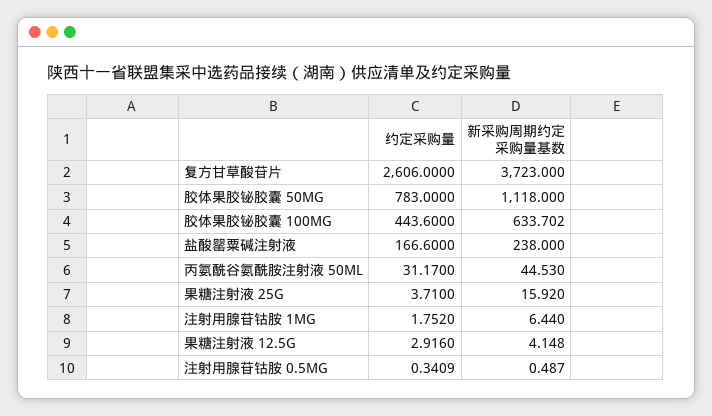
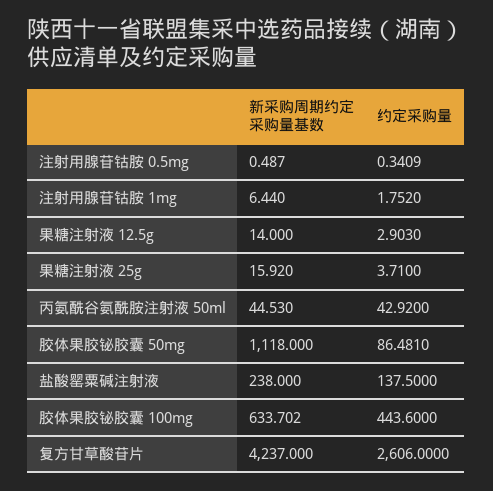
  {
    "约定采购量": {
      "复方甘草酸苷片": 2606,
-     "胶体果胶铋胶囊 50MG": 783,
+     "胶体果胶铋胶囊 50MG": 86.481,
      "胶体果胶铋胶囊 100MG": 443.6,
-     "盐酸罂粟碱注射液": 166.6,
+     "盐酸罂粟碱注射液": 137.5,
-     "丙氨酰谷氨酰胺注射液 50ML": 31.17,
+     "丙氨酰谷氨酰胺注射液 50ML": 42.92,
      "果糖注射液 25G": 3.71,
      "注射用腺苷钴胺 1MG": 1.752,
-     "果糖注射液 12.5G": 2.916,
+     "果糖注射液 12.5G": 2.903,
      "注射用腺苷钴胺 0.5MG": 0.3409
    },
    "新采购周期约定采购量基数": {
-     "复方甘草酸苷片": 3723,
+     "复方甘草酸苷片": 4237,
      "胶体果胶铋胶囊 50MG": 1118,
      "胶体果胶铋胶囊 100MG": 633.702,
      "盐酸罂粟碱注射液": 238,
      "丙氨酰谷氨酰胺注射液 50ML": 44.53,
      "果糖注射液 25G": 15.92,
      "注射用腺苷钴胺 1MG": 6.44,
-     "果糖注射液 12.5G": 4.148,
+     "果糖注射液 12.5G": 14,
      "注射用腺苷钴胺 0.5MG": 0.487
    }
  }

